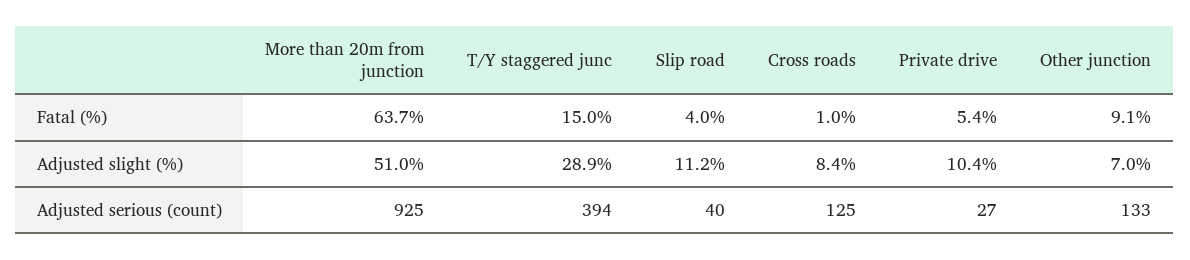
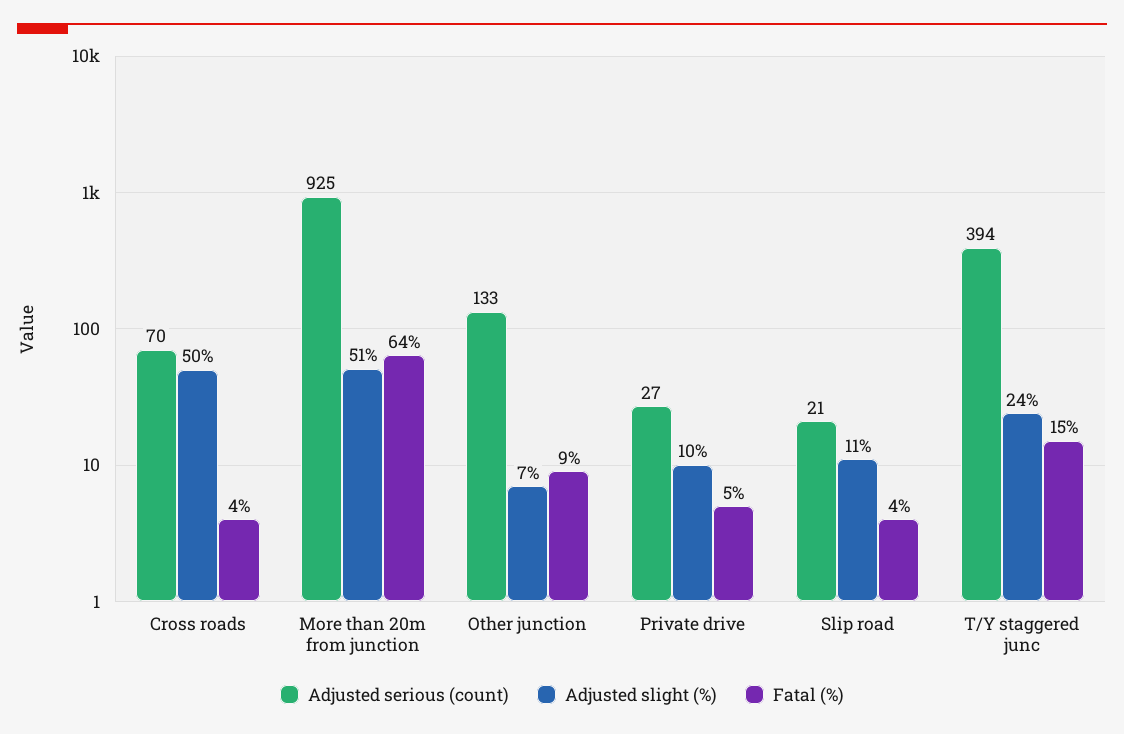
  {
    "Fatal (%)": {
      "More than 20m from junction": 63.7,
      "T/Y staggered junc": 15,
      "Slip road": 4,
-     "Cross roads": 1,
+     "Cross roads": 4,
      "Private drive": 5.4,
      "Other junction": 9.1
    },
    "Adjusted slight (%)": {
      "More than 20m from junction": 51,
-     "T/Y staggered junc": 28.9,
+     "T/Y staggered junc": 24,
      "Slip road": 11.2,
-     "Cross roads": 8.4,
+     "Cross roads": 50,
      "Private drive": 10.4,
      "Other junction": 7
    },
    "Adjusted serious (count)": {
      "More than 20m from junction": 925,
      "T/Y staggered junc": 394,
-     "Slip road": 40,
+     "Slip road": 21,
-     "Cross roads": 125,
+     "Cross roads": 70,
      "Private drive": 27,
      "Other junction": 133
    }
  }

